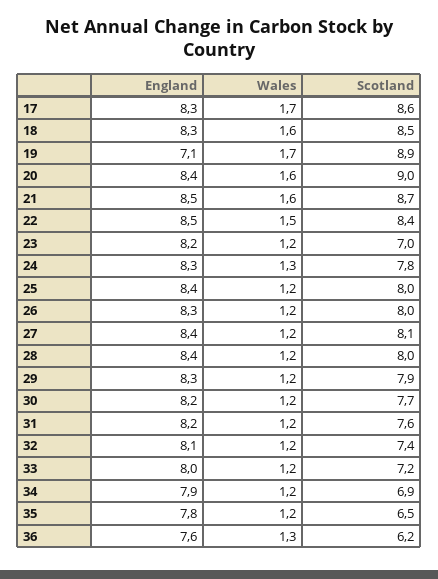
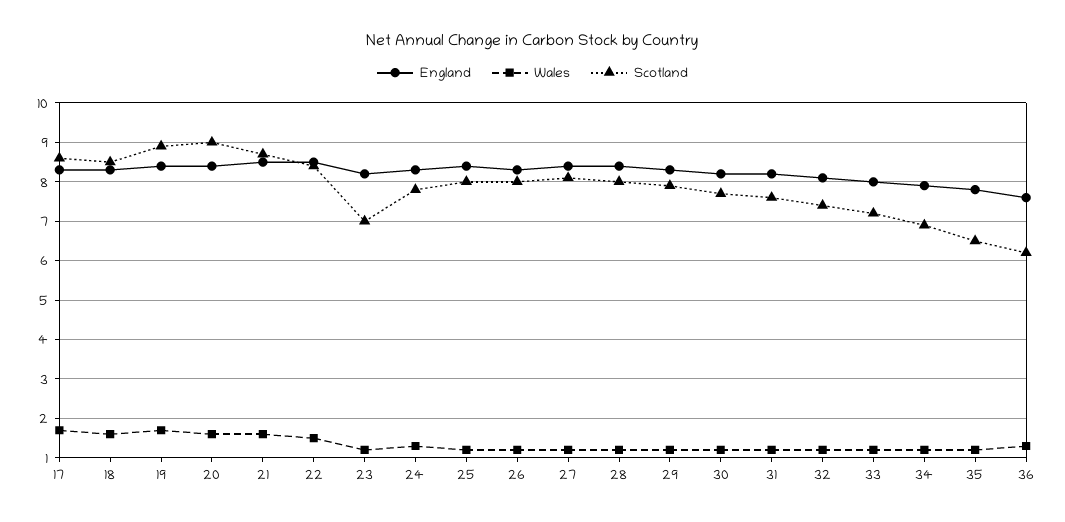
  {
    "England": {
      "17": 8.3,
      "18": 8.3,
-     "19": 7.1,
+     "19": 8.5,
      "20": 8.4,
      "21": 8.5,
      "22": 8.5,
      "23": 8.2,
      "24": 8.3,
      "25": 8.4,
      "26": 8.3,
      "27": 8.4,
      "28": 8.4,
      "29": 8.3,
      "30": 8.2,
      "31": 8.2,
      "32": 8.1,
      "33": 8,
      "34": 7.9,
      "35": 7.8,
      "36": 7.6
    },
    "Wales": {
      "17": 1.7,
      "18": 1.6,
      "19": 1.7,
      "20": 1.6,
      "21": 1.6,
      "22": 1.5,
      "23": 1.2,
      "24": 1.3,
      "25": 1.2,
      "26": 1.2,
      "27": 1.2,
      "28": 1.2,
      "29": 1.2,
      "30": 1.2,
      "31": 1.2,
      "32": 1.2,
      "33": 1.2,
      "34": 1.2,
      "35": 1.2,
      "36": 1.3
    },
    "Scotland": {
      "17": 8.6,
      "18": 8.5,
      "19": 8.9,
      "20": 9,
      "21": 8.7,
      "22": 8.4,
      "23": 7,
      "24": 7.8,
      "25": 8,
      "26": 8,
      "27": 8.1,
      "28": 8,
      "29": 7.9,
      "30": 7.7,
      "31": 7.6,
      "32": 7.4,
      "33": 7.2,
      "34": 6.9,
      "35": 6.5,
      "36": 6.2
    }
  }

